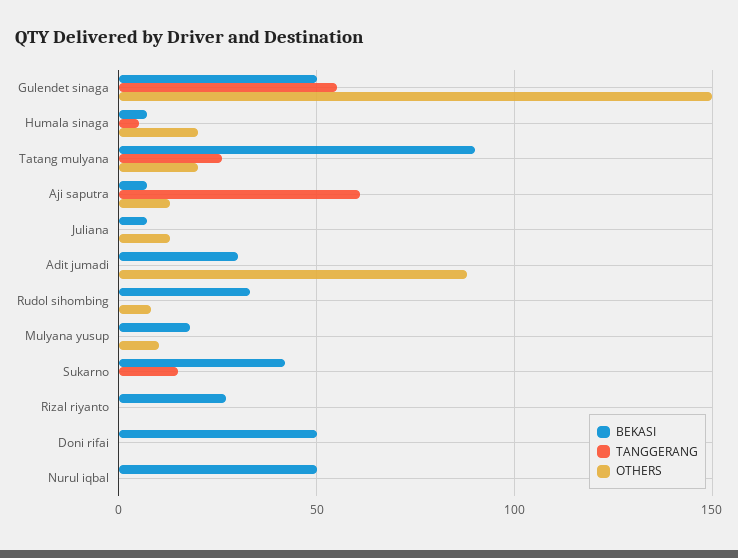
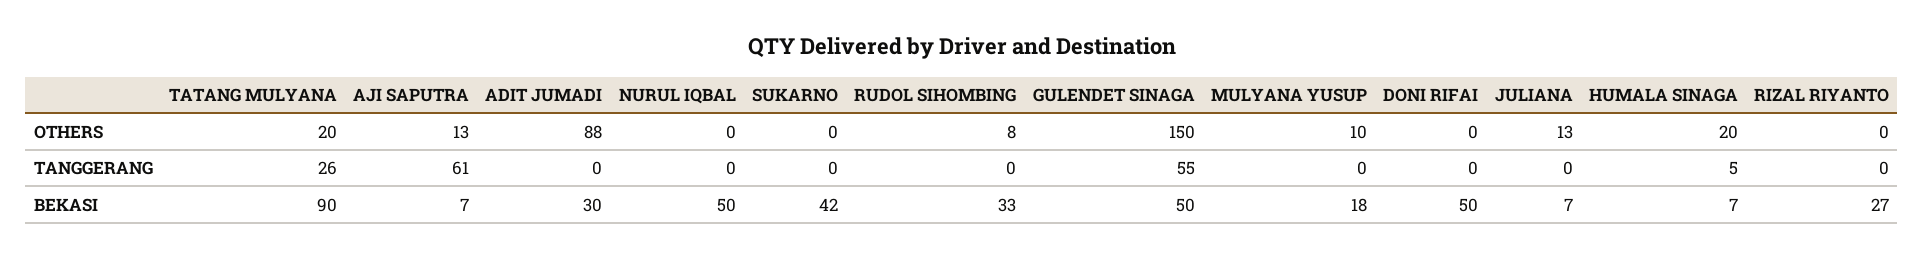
  {
    "BEKASI": {
      "Gulendet sinaga": 50,
      "Humala sinaga": 7,
      "Tatang mulyana": 90,
      "Aji saputra": 7,
      "Juliana": 7,
      "Adit jumadi": 30,
      "Rudol sihombing": 33,
      "Mulyana yusup": 18,
      "Sukarno": 42,
      "Rizal riyanto": 27,
      "Doni rifai": 50,
      "Nurul iqbal": 50
    },
    "TANGGERANG": {
      "Gulendet sinaga": 55,
      "Humala sinaga": 5,
      "Tatang mulyana": 26,
      "Aji saputra": 61,
      "Juliana": 0,
      "Adit jumadi": 0,
      "Rudol sihombing": 0,
      "Mulyana yusup": 0,
-     "Sukarno": 15,
+     "Sukarno": 0,
      "Rizal riyanto": 0,
      "Doni rifai": 0,
      "Nurul iqbal": 0
    },
    "OTHERS": {
      "Gulendet sinaga": 150,
      "Humala sinaga": 20,
      "Tatang mulyana": 20,
      "Aji saputra": 13,
      "Juliana": 13,
      "Adit jumadi": 88,
      "Rudol sihombing": 8,
      "Mulyana yusup": 10,
      "Sukarno": 0,
      "Rizal riyanto": 0,
      "Doni rifai": 0,
      "Nurul iqbal": 0
    }
  }

